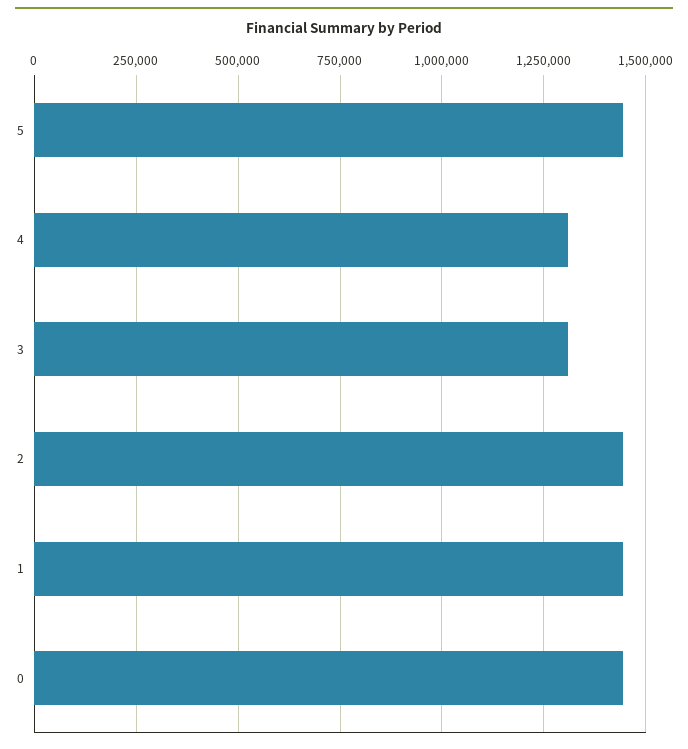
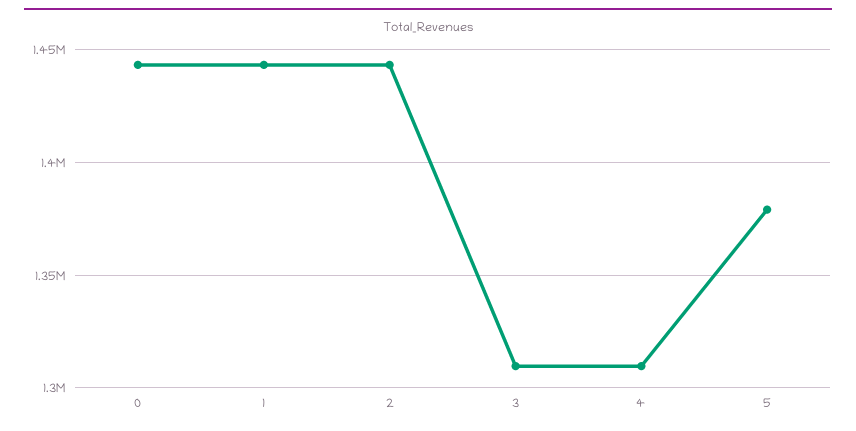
  {
-   "5": 1450000,
+   "5": 1380000,
    "4": 1310000,
    "3": 1310000,
    "2": 1445000,
    "1": 1445000,
    "0": 1445000
  }

